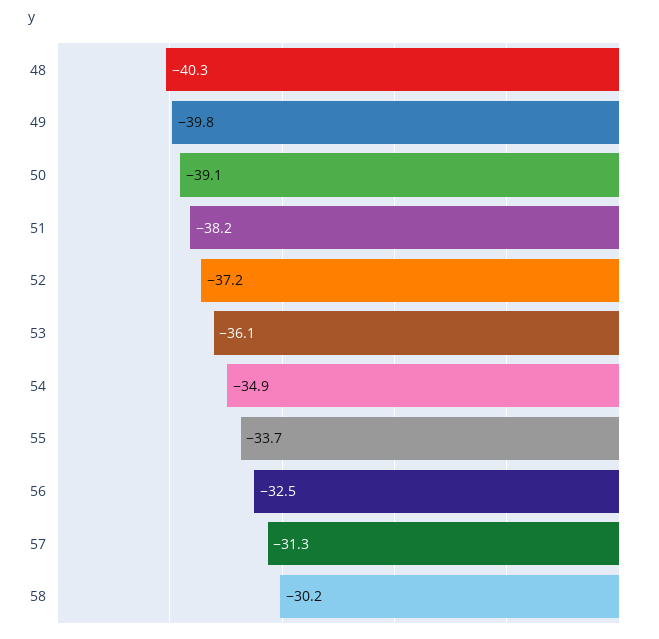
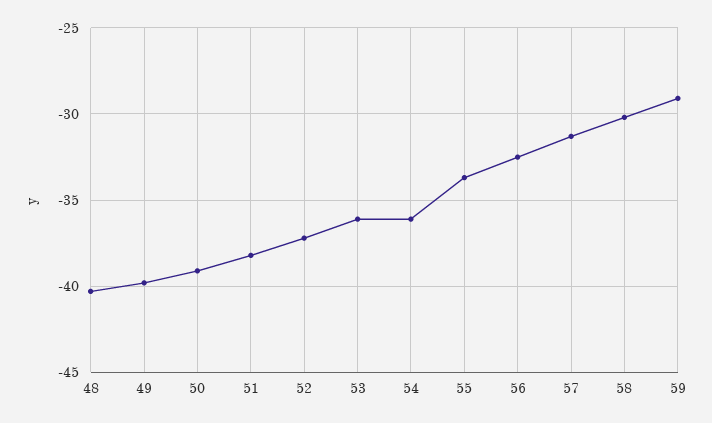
  {
    "48": -40.3,
    "49": -39.8,
    "50": -39.1,
    "51": -38.2,
    "52": -37.2,
    "53": -36.1,
-   "54": -34.9,
+   "54": -36,
    "55": -33.7,
    "56": -32.5,
    "57": -31.3,
-   "58": -30.2
+   "58": -30.2,
+   "59": -29
  }

